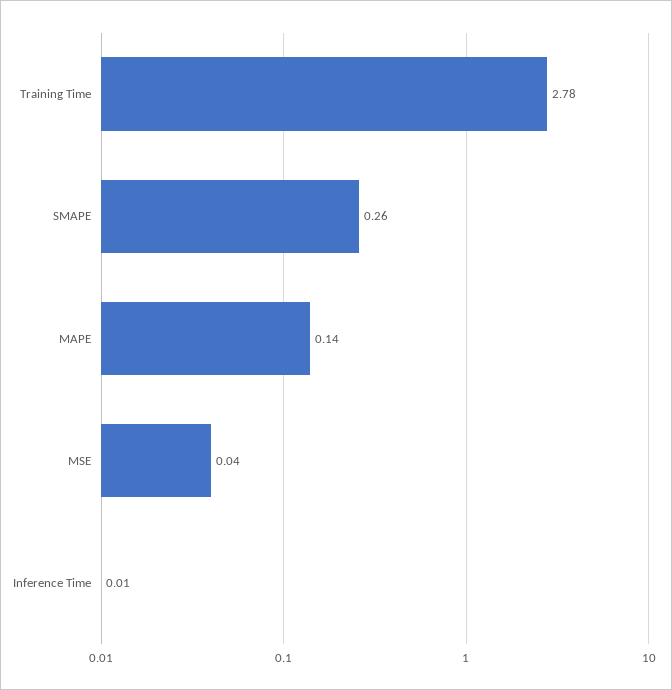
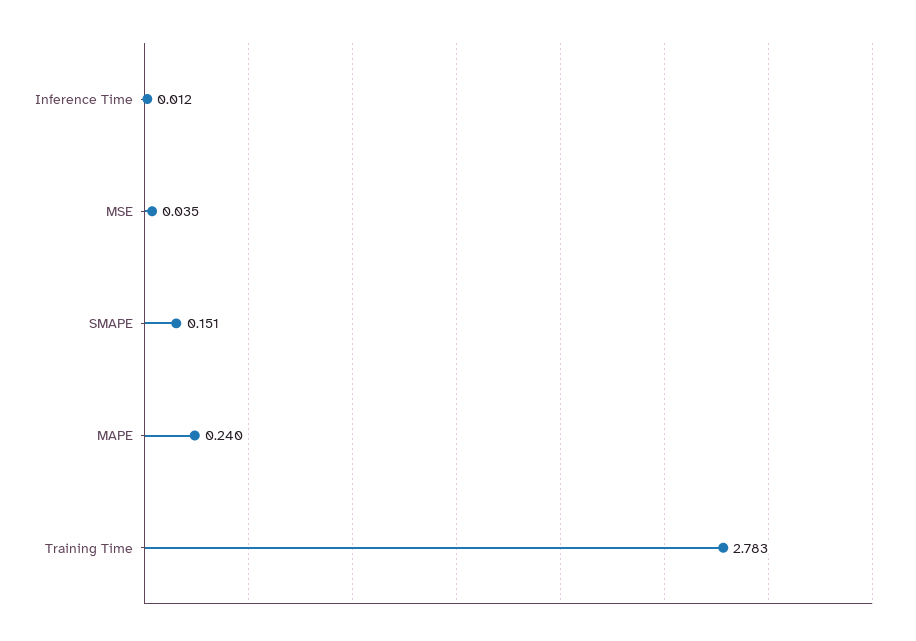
  {
    "Training Time": 2.783,
-   "SMAPE": 0.26,
+   "SMAPE": 0.151,
-   "MAPE": 0.14,
+   "MAPE": 0.24,
    "MSE": 0.035,
    "Inference Time": 0.012
  }

